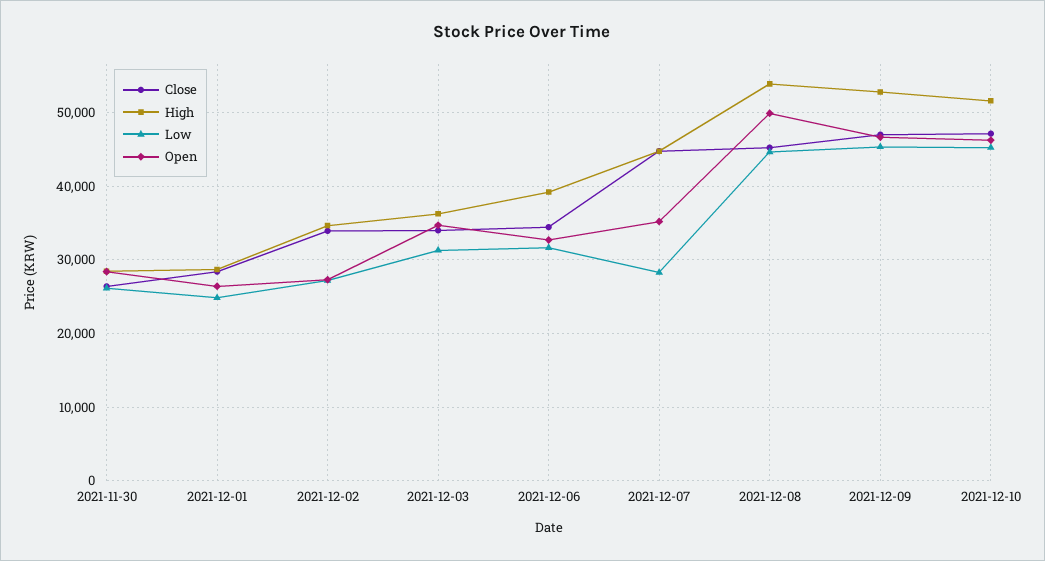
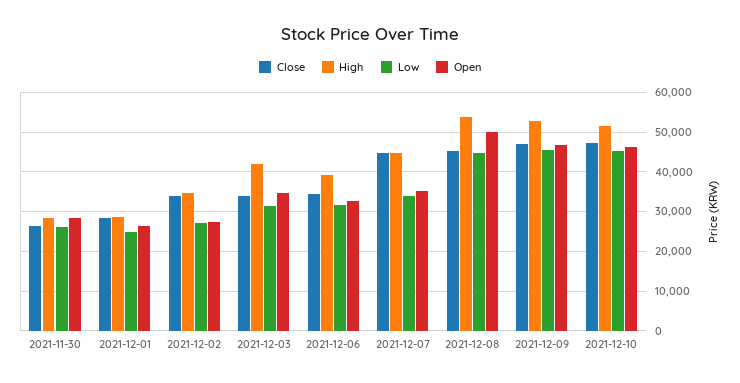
  {
    "Close": {
      "2021-11-30": 26000,
      "2021-12-01": 28000,
      "2021-12-02": 34000,
      "2021-12-03": 34000,
      "2021-12-06": 34000,
      "2021-12-07": 45000,
      "2021-12-08": 45000,
      "2021-12-09": 47000,
      "2021-12-10": 47000
    },
    "High": {
      "2021-11-30": 28000,
      "2021-12-01": 29000,
      "2021-12-02": 35000,
-     "2021-12-03": 36000,
+     "2021-12-03": 42000,
      "2021-12-06": 39000,
      "2021-12-07": 45000,
      "2021-12-08": 54000,
      "2021-12-09": 53000,
      "2021-12-10": 52000
    },
    "Low": {
      "2021-11-30": 26000,
      "2021-12-01": 25000,
      "2021-12-02": 27000,
      "2021-12-03": 31000,
      "2021-12-06": 32000,
-     "2021-12-07": 28000,
+     "2021-12-07": 34000,
      "2021-12-08": 45000,
      "2021-12-09": 45000,
      "2021-12-10": 45000
    },
    "Open": {
      "2021-11-30": 28000,
      "2021-12-01": 26000,
      "2021-12-02": 27000,
      "2021-12-03": 35000,
      "2021-12-06": 33000,
      "2021-12-07": 35000,
      "2021-12-08": 50000,
      "2021-12-09": 47000,
      "2021-12-10": 46000
    }
  }

